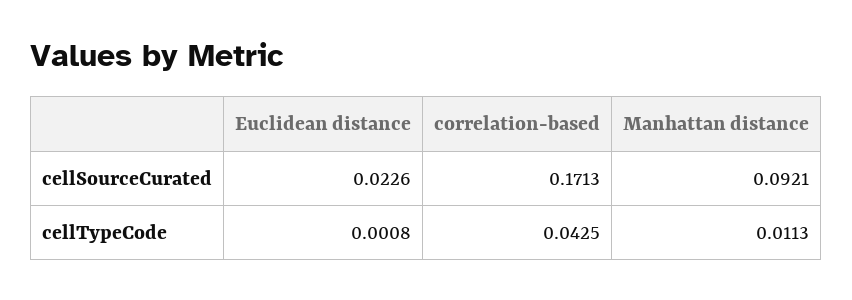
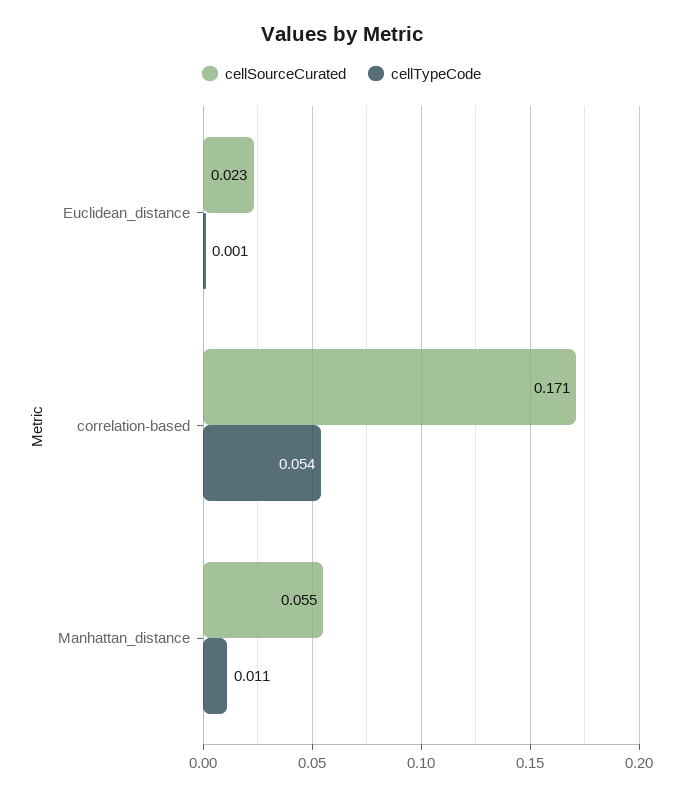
  {
    "cellSourceCurated": {
      "Euclidean distance": 0.0226,
      "correlation-based": 0.1713,
-     "Manhattan distance": 0.0921
+     "Manhattan distance": 0.055
    },
    "cellTypeCode": {
      "Euclidean distance": 0.0008,
-     "correlation-based": 0.0425,
+     "correlation-based": 0.054,
      "Manhattan distance": 0.0113
    }
  }

